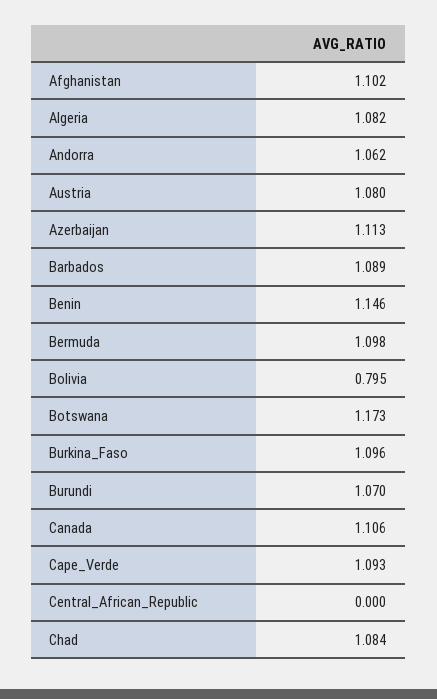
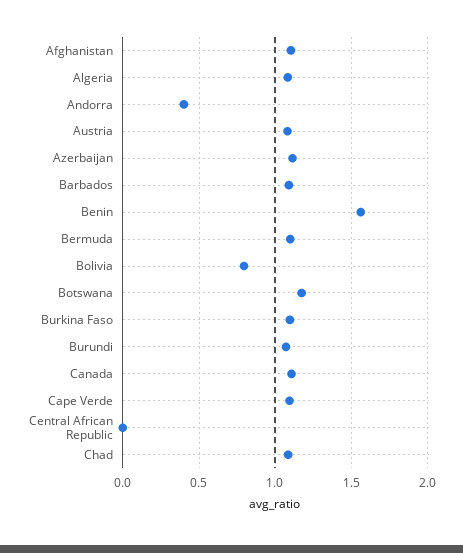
  {
    "Afghanistan": 1.102,
    "Algeria": 1.082,
-   "Andorra": 1.062,
+   "Andorra": 0.4,
    "Austria": 1.08,
    "Azerbaijan": 1.113,
    "Barbados": 1.089,
-   "Benin": 1.146,
+   "Benin": 1.55,
    "Bermuda": 1.098,
    "Bolivia": 0.795,
    "Botswana": 1.173,
    "Burkina_Faso": 1.096,
    "Burundi": 1.07,
    "Canada": 1.106,
    "Cape_Verde": 1.093,
    "Central_African_Republic": 0,
    "Chad": 1.084
  }

